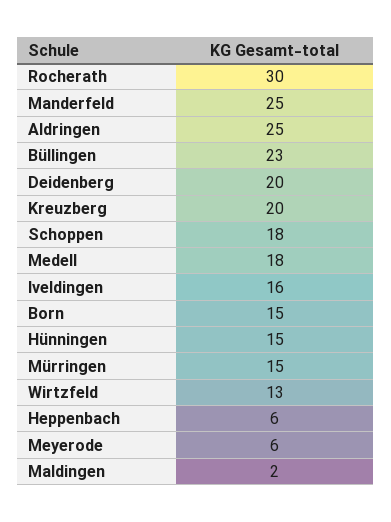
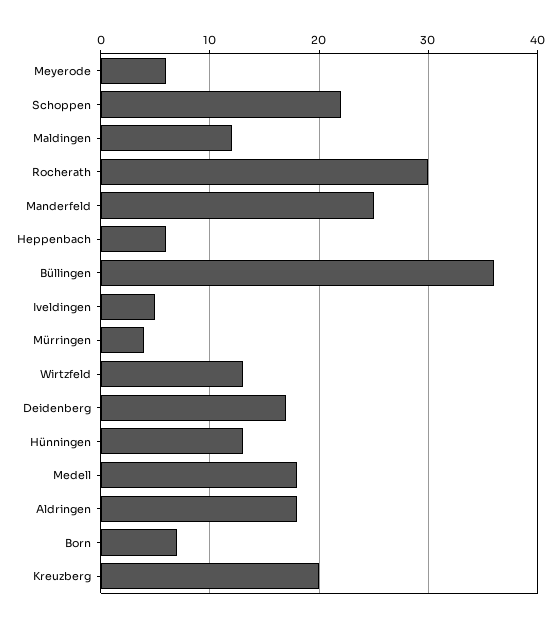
  {
    "Rocherath": 30,
    "Manderfeld": 25,
-   "Aldringen": 25,
+   "Aldringen": 18,
-   "Büllingen": 23,
+   "Büllingen": 36,
-   "Deidenberg": 20,
+   "Deidenberg": 17,
    "Kreuzberg": 20,
-   "Schoppen": 18,
+   "Schoppen": 22,
    "Medell": 18,
-   "Iveldingen": 16,
+   "Iveldingen": 5,
-   "Born": 15,
+   "Born": 7,
-   "Hünningen": 15,
+   "Hünningen": 13,
-   "Mürringen": 15,
+   "Mürringen": 4,
    "Wirtzfeld": 13,
    "Heppenbach": 6,
    "Meyerode": 6,
-   "Maldingen": 2
+   "Maldingen": 12
  }

